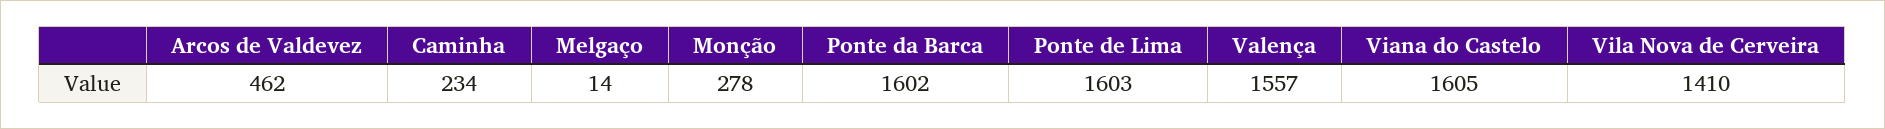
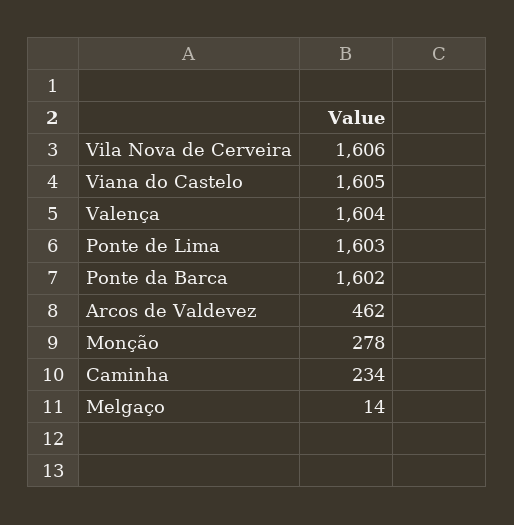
  {
    "Arcos de Valdevez": 462,
    "Caminha": 234,
    "Melgaço": 14,
    "Monção": 278,
    "Ponte da Barca": 1602,
    "Ponte de Lima": 1603,
-   "Valença": 1557,
+   "Valença": 1604,
    "Viana do Castelo": 1605,
-   "Vila Nova de Cerveira": 1410
+   "Vila Nova de Cerveira": 1606
  }

